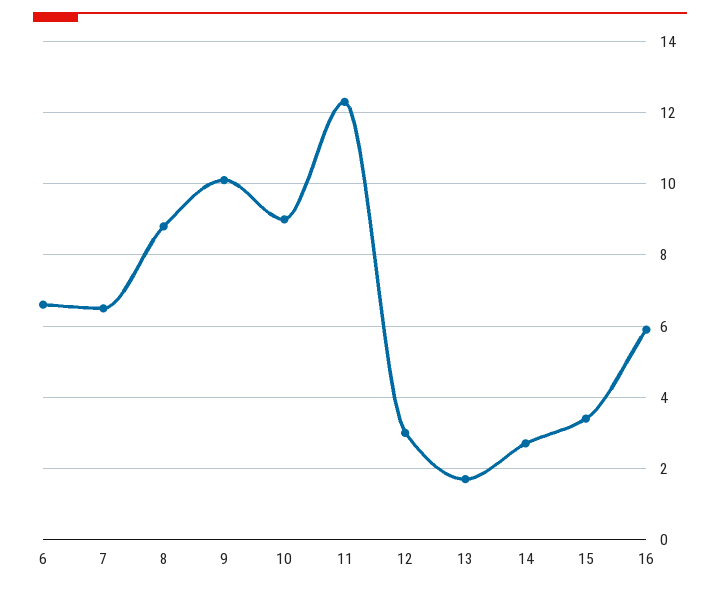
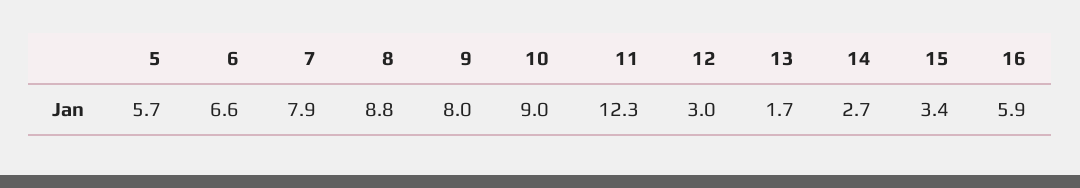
  {
    "6": 6.6,
-   "7": 6.5,
+   "7": 7.9,
    "8": 8.8,
-   "9": 10,
+   "9": 8,
    "10": 9,
    "11": 12.3,
    "12": 3,
    "13": 1.7,
    "14": 2.7,
    "15": 3.4,
-   "16": 5.9
+   "16": 5.9,
+   "5": 5.7
  }

